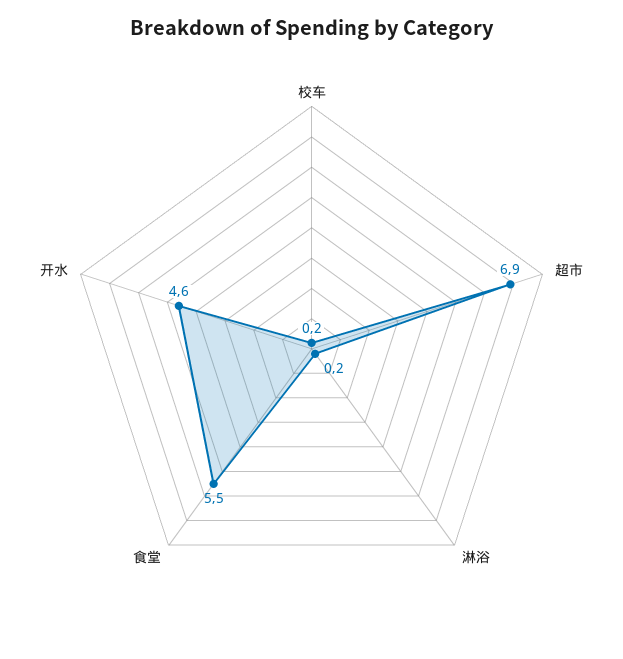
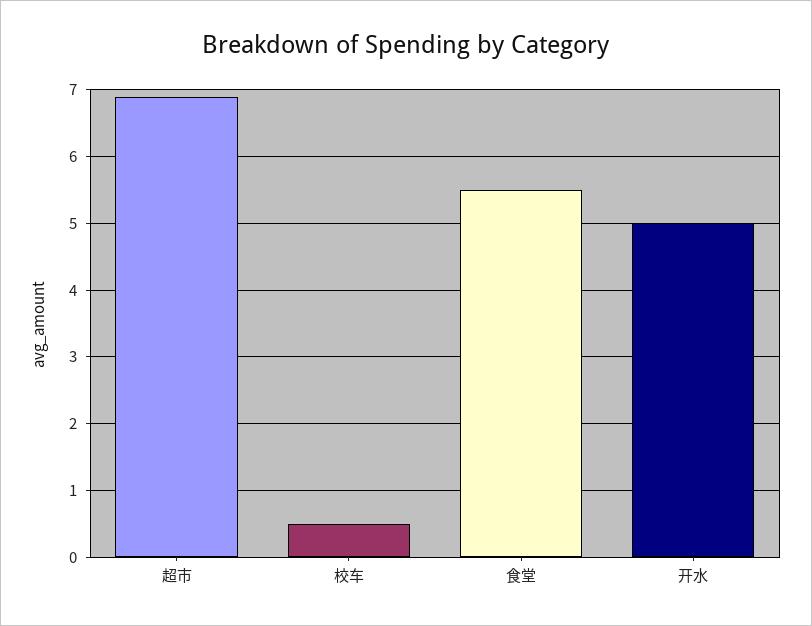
  {
-   "校车": 0.2,
+   "校车": 0.5,
    "超市": 6.9,
-   "淋浴": 0.2,
    "食堂": 5.5,
-   "开水": 4.6
+   "开水": 5
  }

